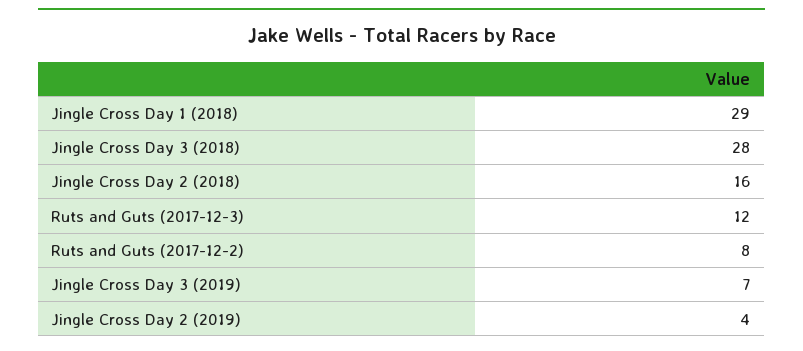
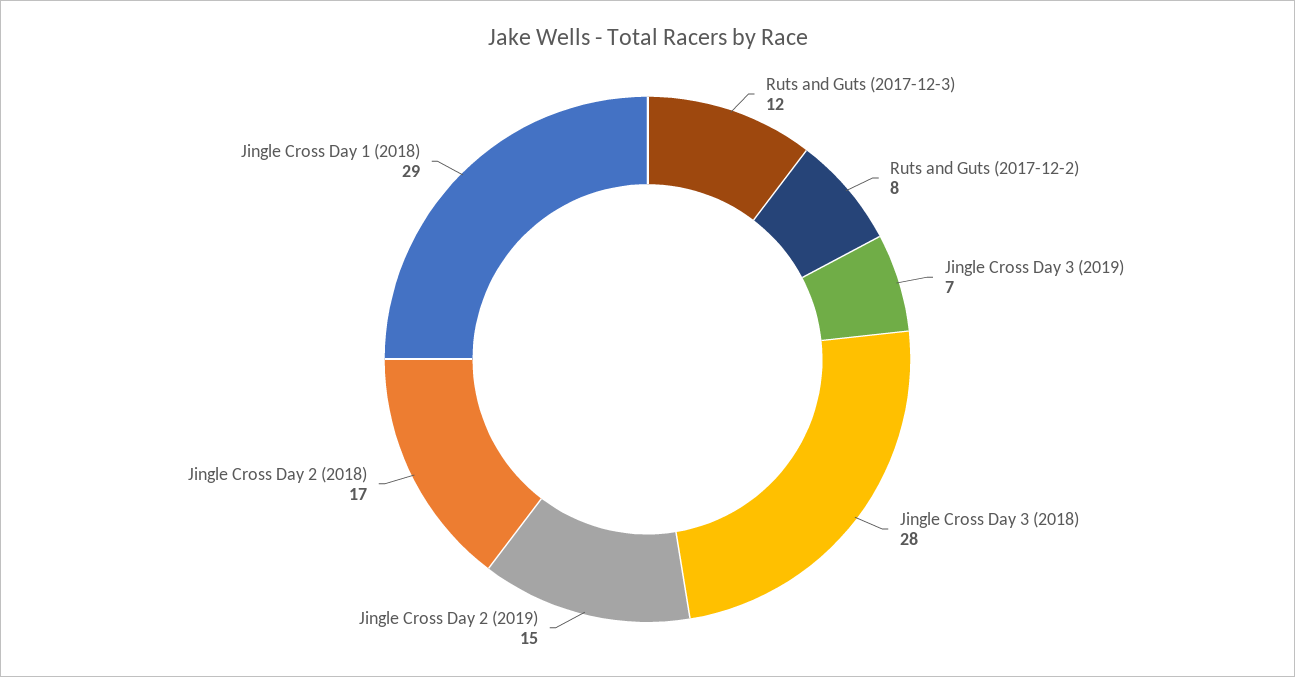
  {
    "Jingle Cross Day 1 (2018)": 29,
    "Jingle Cross Day 3 (2018)": 28,
-   "Jingle Cross Day 2 (2018)": 16,
+   "Jingle Cross Day 2 (2018)": 17,
    "Ruts and Guts (2017-12-3)": 12,
    "Ruts and Guts (2017-12-2)": 8,
    "Jingle Cross Day 3 (2019)": 7,
-   "Jingle Cross Day 2 (2019)": 4
+   "Jingle Cross Day 2 (2019)": 15
  }

